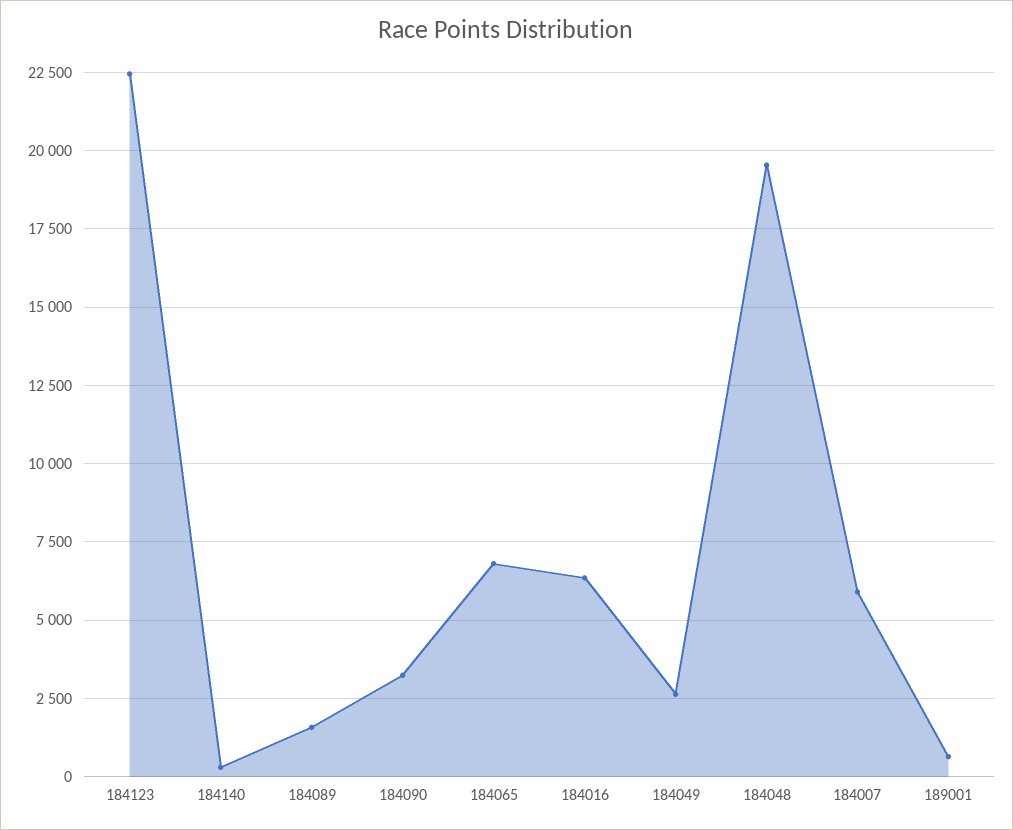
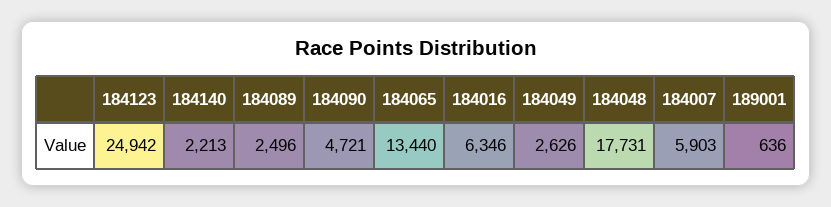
  {
-   "184123": 22500,
+   "184123": 24942,
-   "184140": 250,
+   "184140": 2213,
-   "184089": 1500,
+   "184089": 2496,
-   "184090": 3250,
+   "184090": 4721,
-   "184065": 6750,
+   "184065": 13440,
    "184016": 6346,
    "184049": 2626,
-   "184048": 19500,
+   "184048": 17731,
    "184007": 5903,
    "189001": 636
  }

